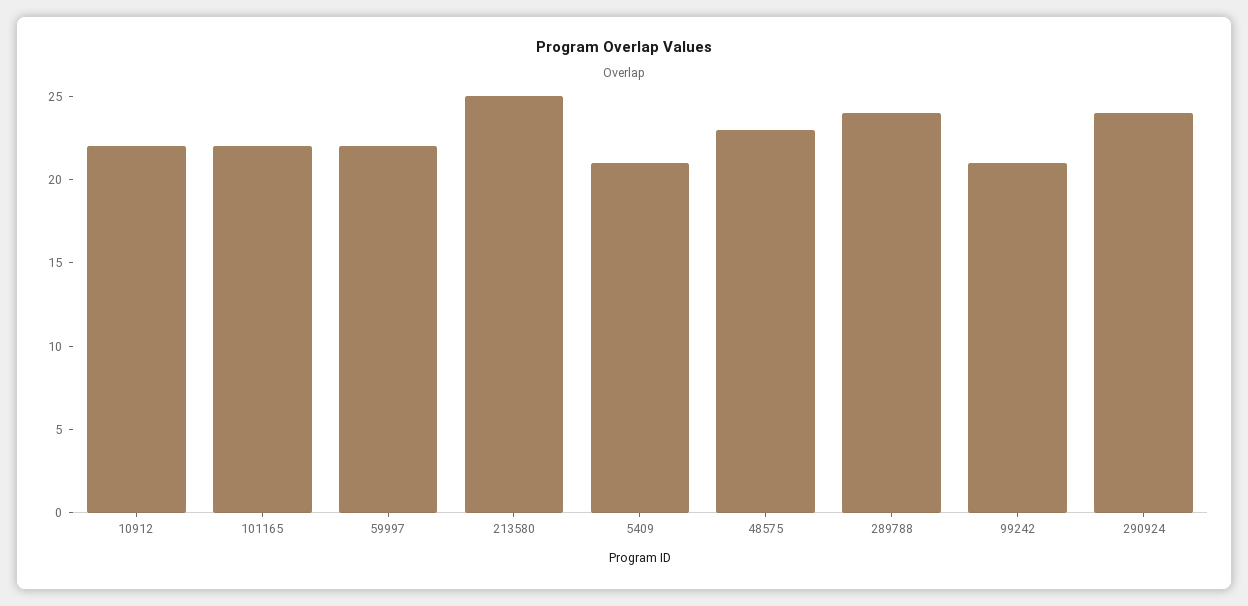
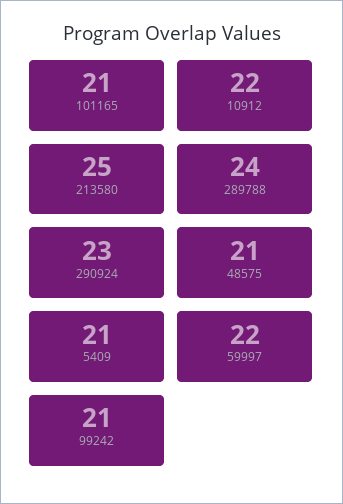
  {
    "10912": 22,
-   "101165": 22,
+   "101165": 21,
    "59997": 22,
    "213580": 25,
    "5409": 21,
-   "48575": 23,
+   "48575": 21,
    "289788": 24,
    "99242": 21,
-   "290924": 24
+   "290924": 23
  }

